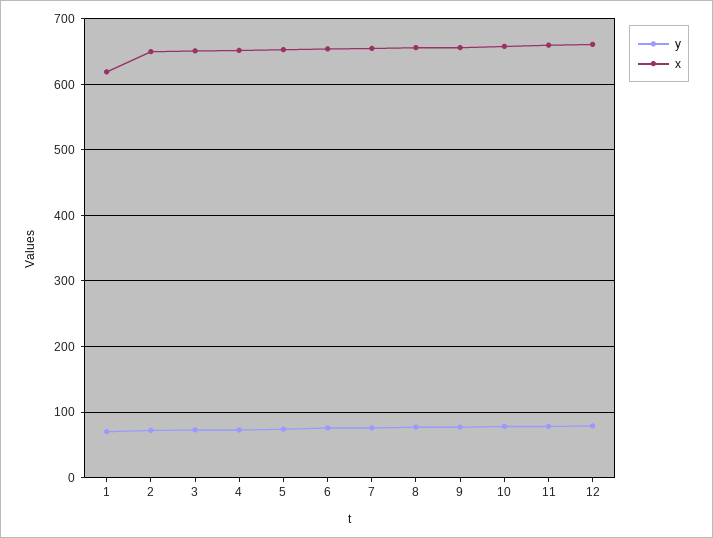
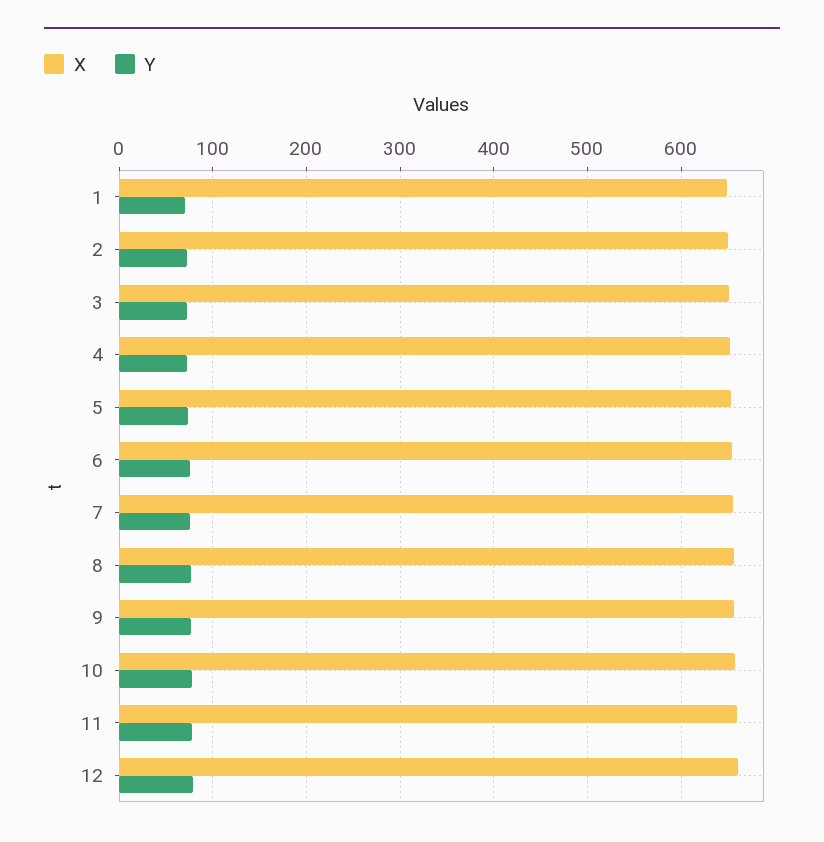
  {
    "y": {
      "1": 70,
      "2": 70,
      "3": 70,
      "4": 70,
      "5": 70,
      "6": 80,
      "7": 80,
      "8": 80,
      "9": 80,
      "10": 80,
      "11": 80,
      "12": 80
    },
    "x": {
-     "1": 620,
+     "1": 650,
      "2": 650,
      "3": 650,
      "4": 650,
      "5": 650,
      "6": 650,
      "7": 660,
      "8": 660,
      "9": 660,
      "10": 660,
      "11": 660,
      "12": 660
    }
  }

